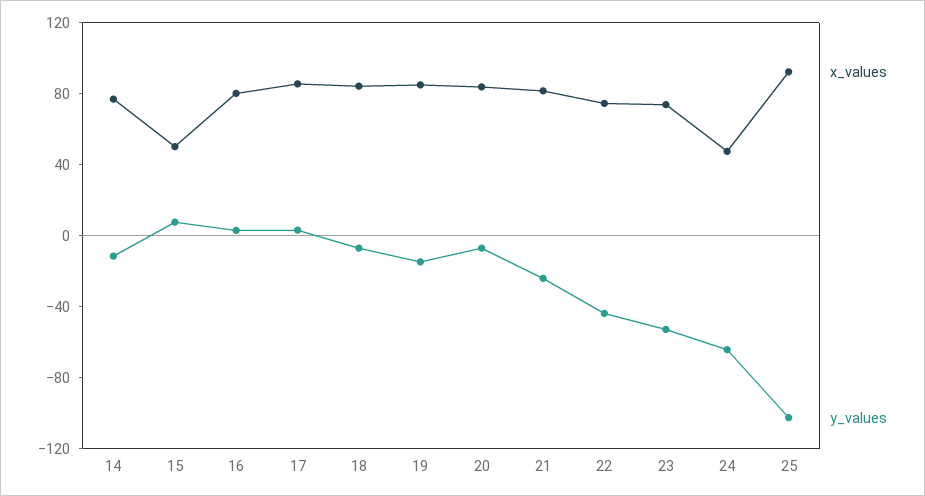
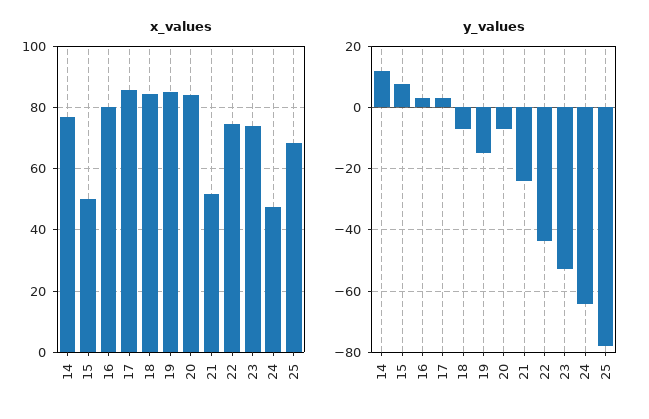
  {
    "x_values": {
      "14": 78,
      "15": 50,
      "16": 80,
      "17": 86,
      "18": 84,
      "19": 84,
      "20": 84,
-     "21": 80,
+     "21": 52,
      "22": 74,
      "23": 74,
      "24": 48,
-     "25": 90
+     "25": 68
    },
    "y_values": {
-     "14": -10,
+     "14": 12,
      "15": 8,
      "16": 4,
      "17": 4,
      "18": -8,
      "19": -14,
      "20": -8,
      "21": -24,
      "22": -44,
      "23": -52,
      "24": -64,
-     "25": -100
+     "25": -78
    }
  }

